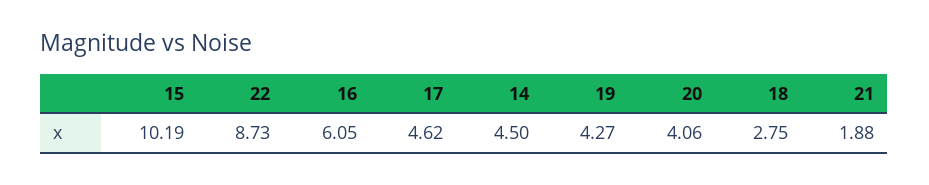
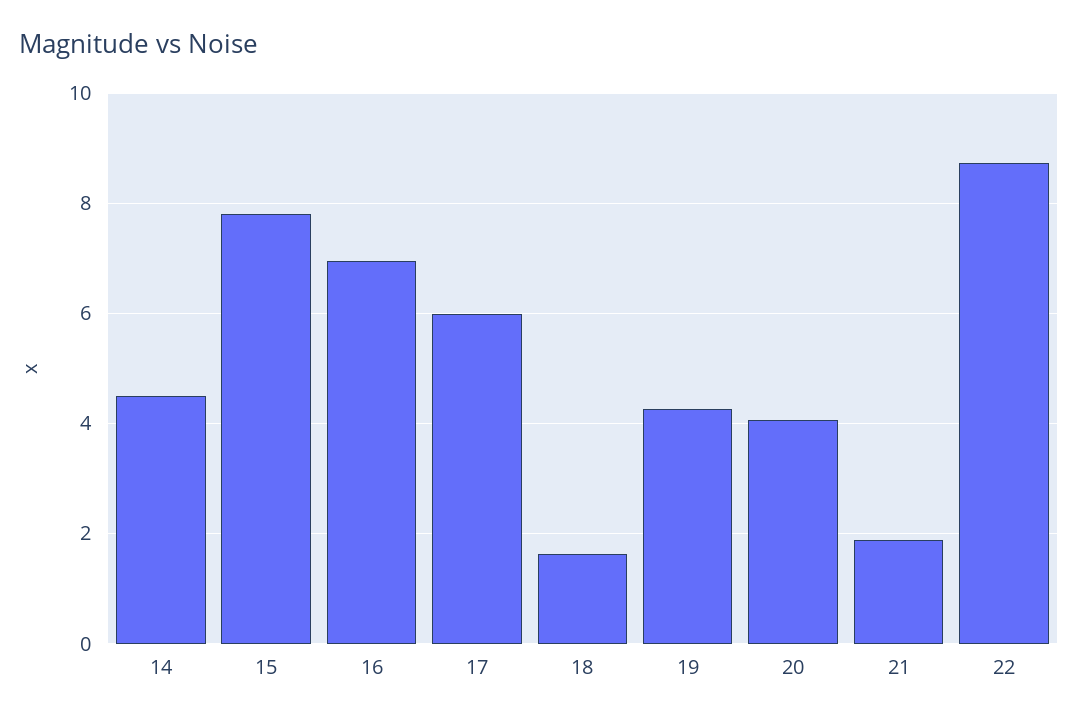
  {
-   "15": 10.19,
+   "15": 7.8,
    "22": 8.73,
-   "16": 6.05,
+   "16": 7,
-   "17": 4.62,
+   "17": 6,
    "14": 4.5,
    "19": 4.27,
    "20": 4.06,
-   "18": 2.75,
+   "18": 1.6,
    "21": 1.88
  }

